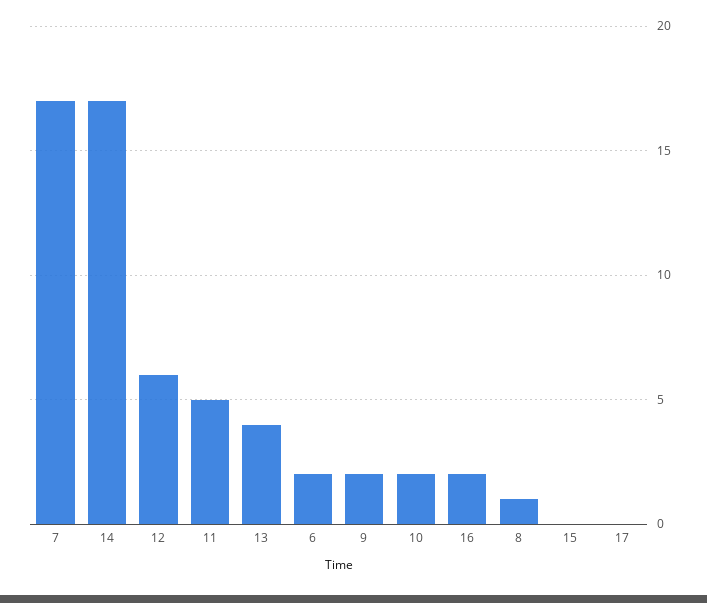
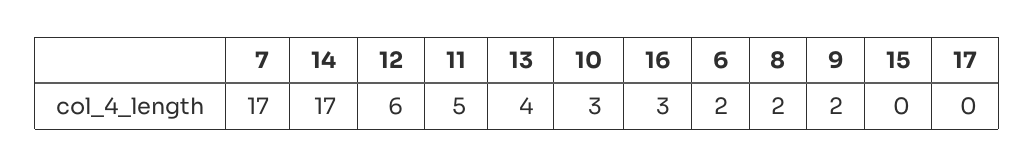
  {
    "7": 17,
    "14": 17,
    "12": 6,
    "11": 5,
    "13": 4,
    "6": 2,
    "9": 2,
-   "10": 2,
+   "10": 3,
-   "16": 2,
+   "16": 3,
-   "8": 1,
+   "8": 2,
    "15": 0,
    "17": 0
  }

